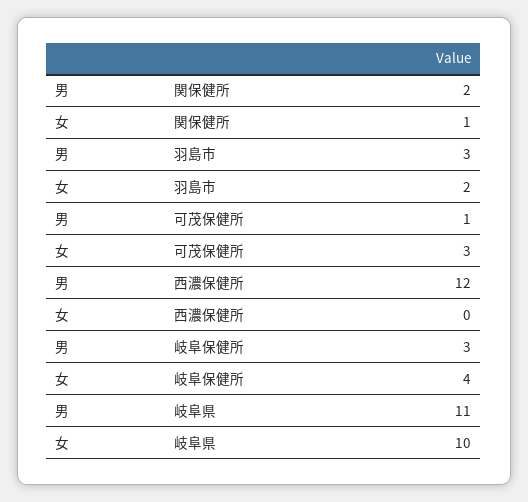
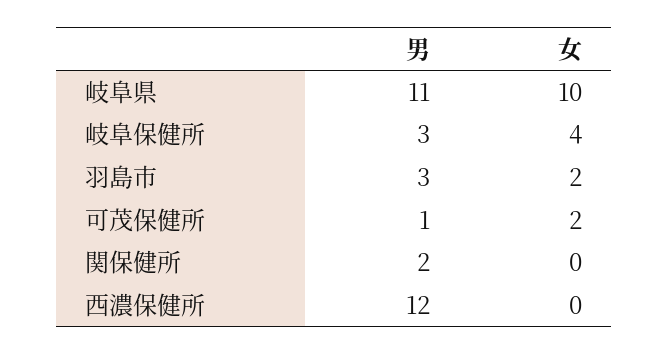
  {
    "男": {
      "関保健所": 2,
      "羽島市": 3,
      "可茂保健所": 1,
      "西濃保健所": 12,
      "岐阜保健所": 3,
      "岐阜県": 11
    },
    "女": {
-     "関保健所": 1,
+     "関保健所": 0,
      "羽島市": 2,
-     "可茂保健所": 3,
+     "可茂保健所": 2,
      "西濃保健所": 0,
      "岐阜保健所": 4,
      "岐阜県": 10
    }
  }

